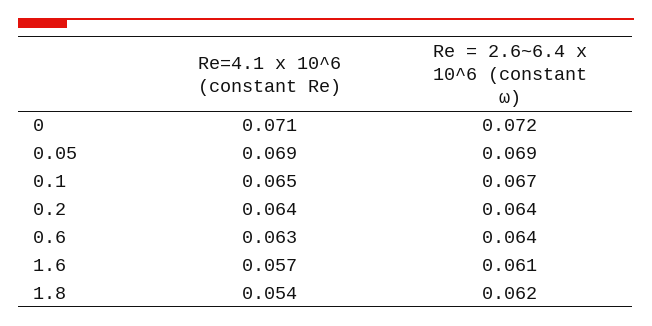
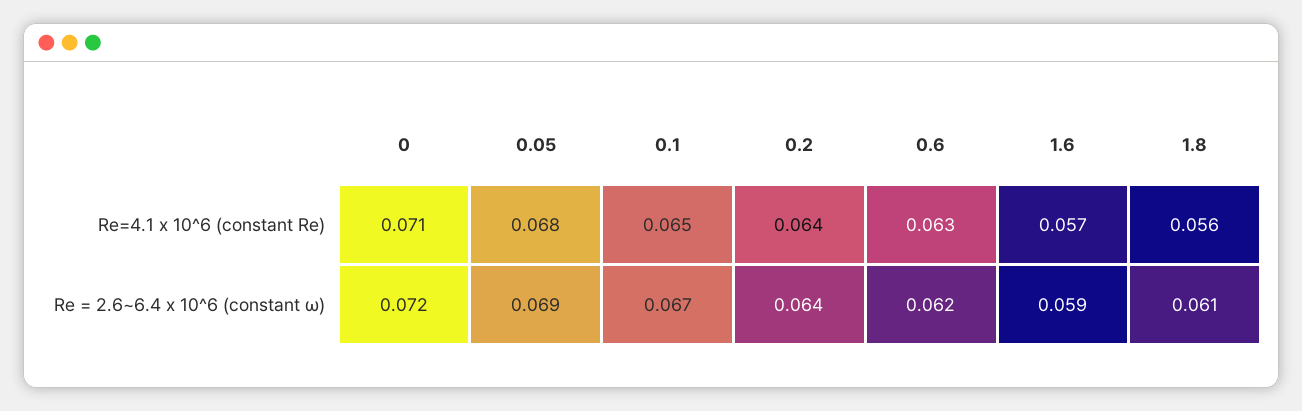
  {
    "Re=4.1 x 10^6 (constant Re)": {
      "0": 0.071,
-     "0.05": 0.069,
+     "0.05": 0.068,
      "0.1": 0.065,
      "0.2": 0.064,
      "0.6": 0.063,
      "1.6": 0.057,
-     "1.8": 0.054
+     "1.8": 0.056
    },
    "Re = 2.6~6.4 x 10^6 (constant ω)": {
      "0": 0.072,
      "0.05": 0.069,
      "0.1": 0.067,
      "0.2": 0.064,
-     "0.6": 0.064,
+     "0.6": 0.062,
-     "1.6": 0.061,
+     "1.6": 0.059,
-     "1.8": 0.062
+     "1.8": 0.061
    }
  }

